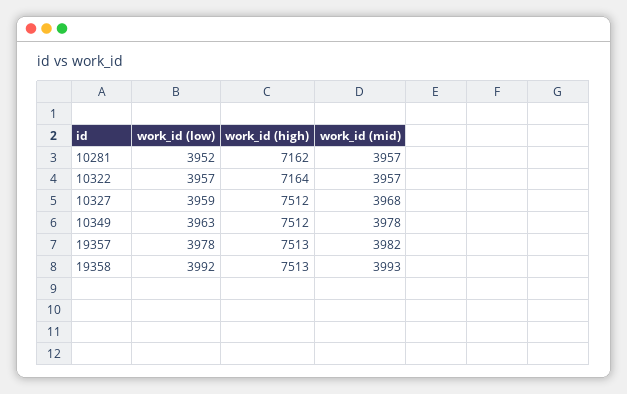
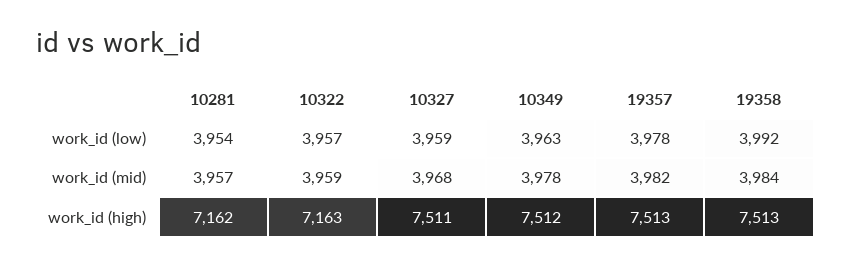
  {
    "work_id (low)": {
-     "10281": 3952,
+     "10281": 3954,
      "10322": 3957,
      "10327": 3959,
      "10349": 3963,
      "19357": 3978,
      "19358": 3992
    },
    "work_id (high)": {
      "10281": 7162,
-     "10322": 7164,
+     "10322": 7163,
-     "10327": 7512,
+     "10327": 7511,
      "10349": 7512,
      "19357": 7513,
      "19358": 7513
    },
    "work_id (mid)": {
      "10281": 3957,
-     "10322": 3957,
+     "10322": 3959,
      "10327": 3968,
      "10349": 3978,
      "19357": 3982,
-     "19358": 3993
+     "19358": 3984
    }
  }

